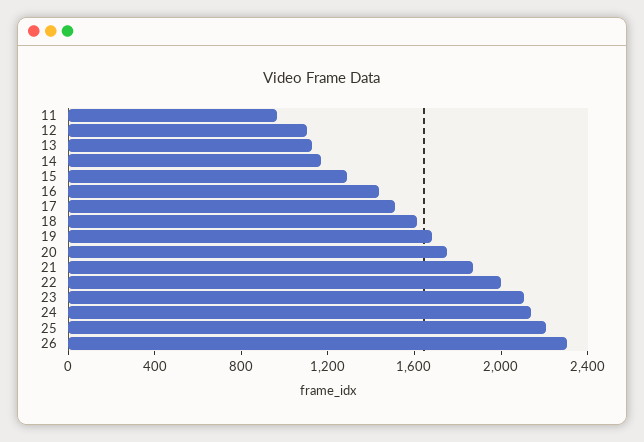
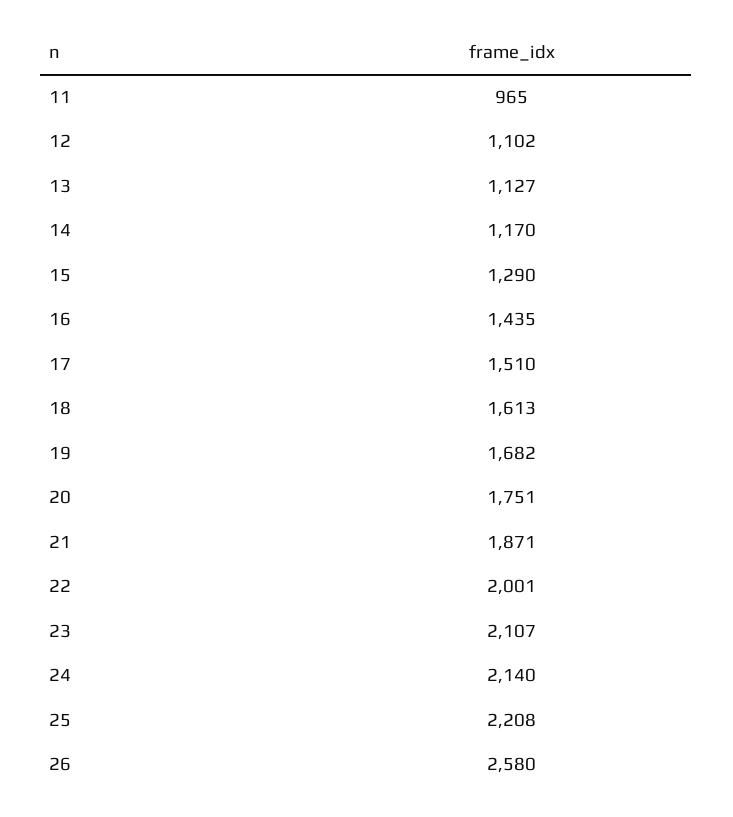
  {
    "11": 965,
    "12": 1102,
    "13": 1127,
    "14": 1170,
    "15": 1290,
    "16": 1435,
    "17": 1510,
    "18": 1613,
    "19": 1682,
    "20": 1751,
    "21": 1871,
    "22": 2001,
    "23": 2107,
    "24": 2140,
    "25": 2208,
-   "26": 2300
+   "26": 2580
  }

